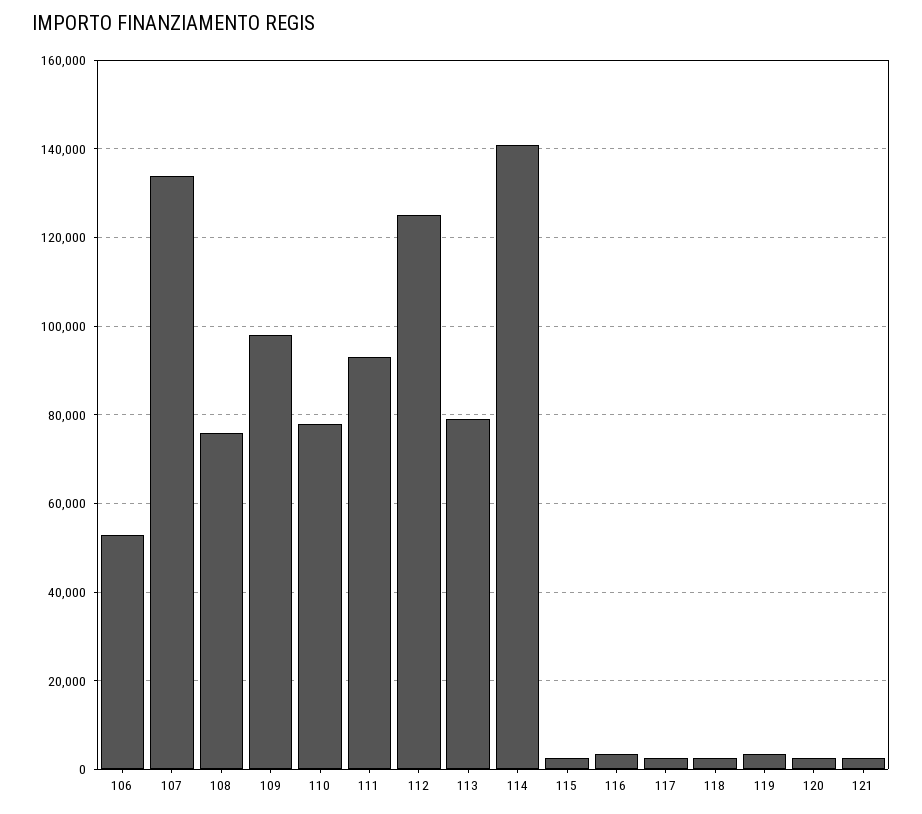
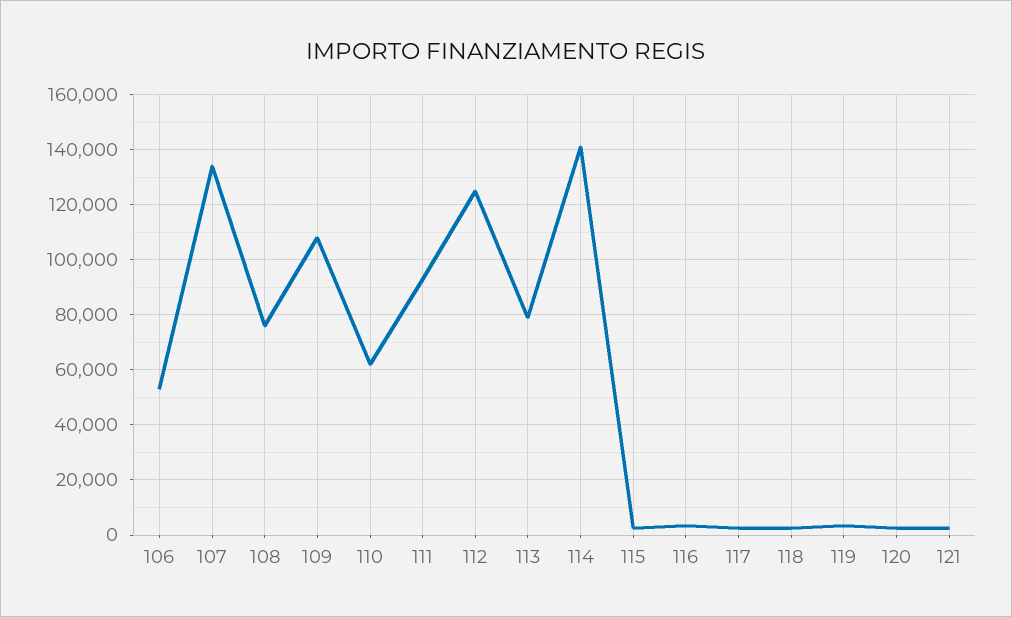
  {
    "106": 54000,
    "107": 134000,
    "108": 76000,
-   "109": 98000,
+   "109": 107500,
-   "110": 78000,
+   "110": 62500,
    "111": 94000,
    "112": 126000,
    "113": 80000,
    "114": 142000,
    "115": 2000,
    "116": 4000,
    "117": 2000,
    "118": 2000,
    "119": 4000,
    "120": 2000,
    "121": 2000
  }

